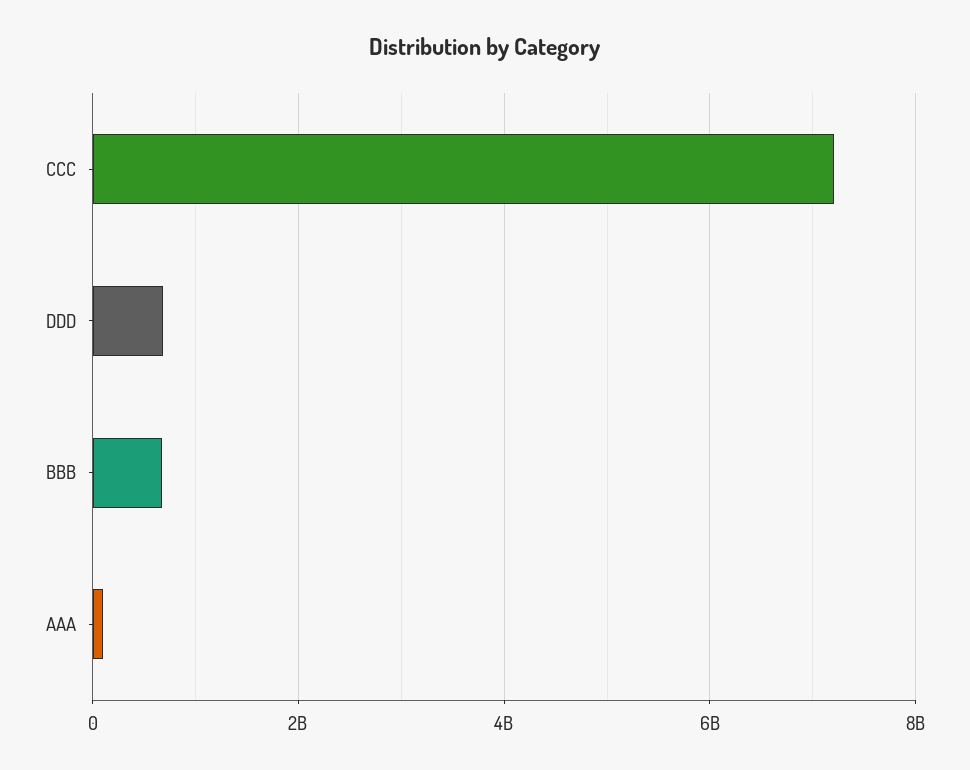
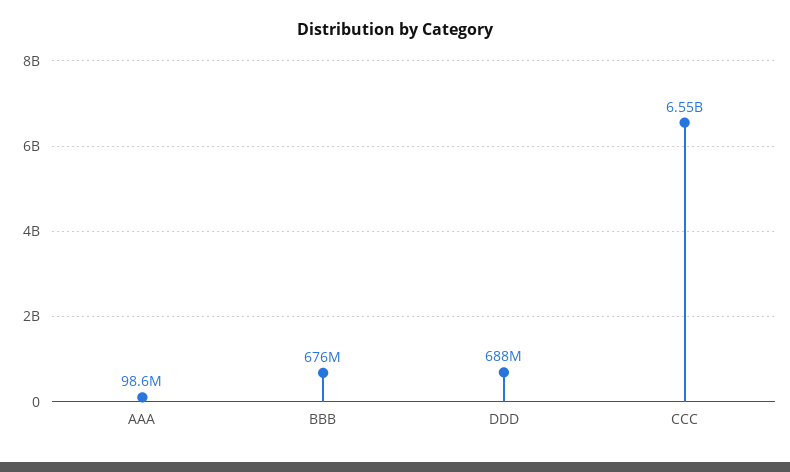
  {
-   "CCC": 7200000000,
+   "CCC": 6550000000,
    "DDD": 688000000,
    "BBB": 676000000,
    "AAA": 98600000
  }

